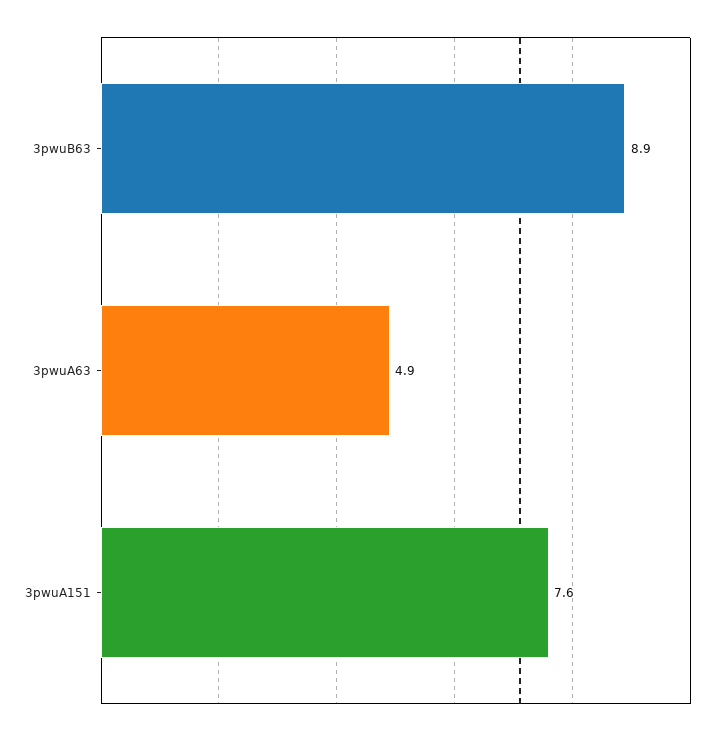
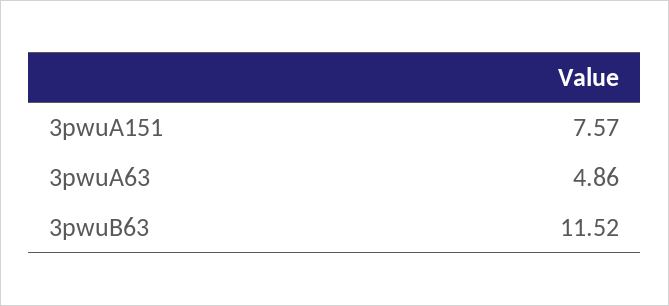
  {
-   "3pwuB63": 8.9,
+   "3pwuB63": 11.52,
    "3pwuA63": 4.86,
    "3pwuA151": 7.57
  }

